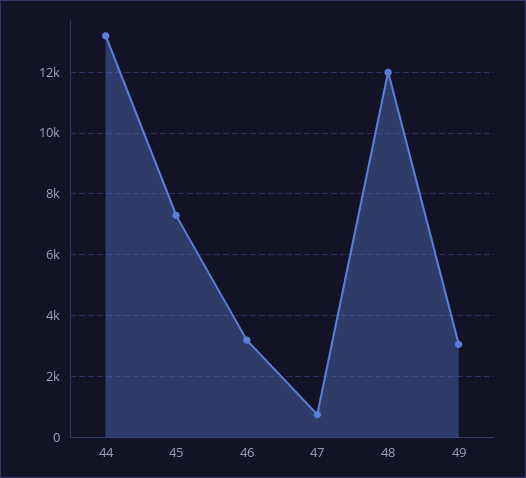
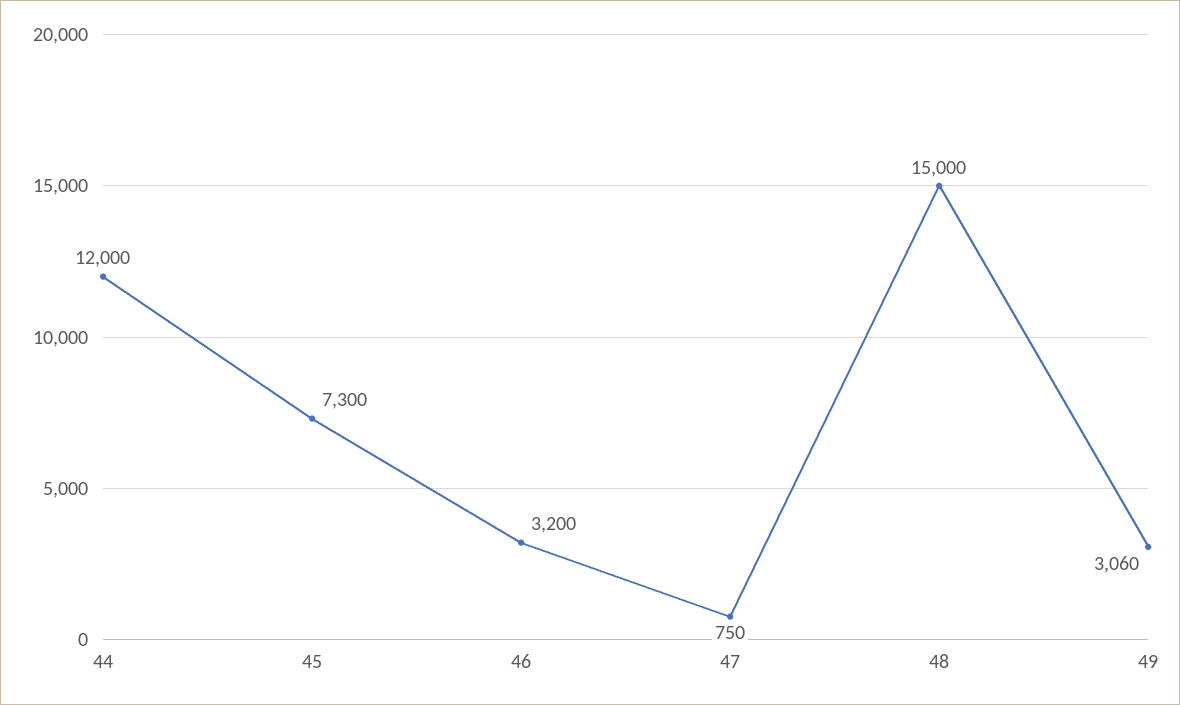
  {
-   "44": 13200,
+   "44": 12000,
    "45": 7300,
    "46": 3200,
    "47": 750,
-   "48": 12000,
+   "48": 15000,
    "49": 3060
  }

